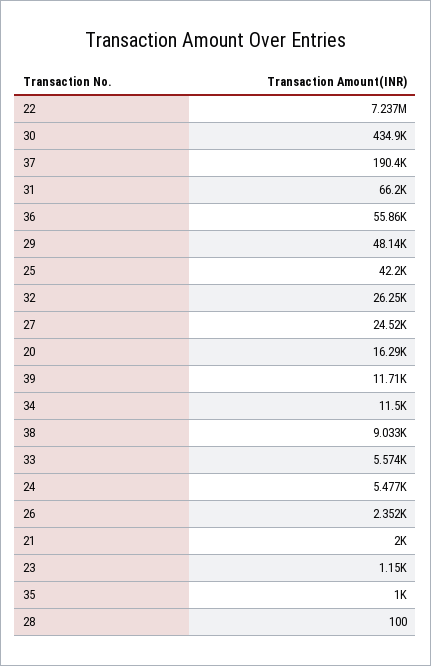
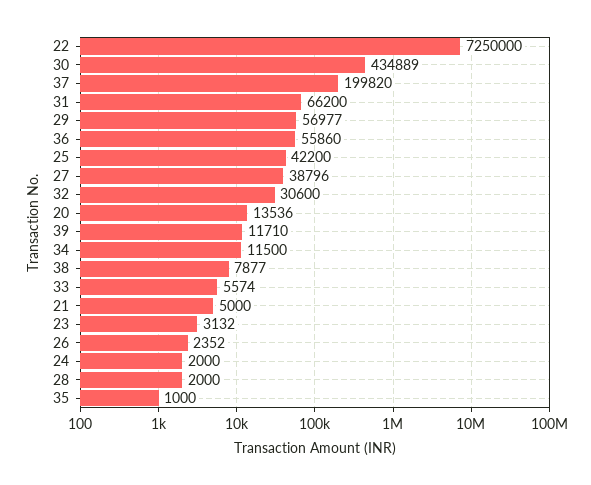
  {
-   "22": 7237000,
+   "22": 7250000,
    "30": 434889,
-   "37": 190400,
+   "37": 199820,
    "31": 66200,
    "36": 55860,
-   "29": 48140,
+   "29": 56977,
    "25": 42200,
-   "32": 26250,
+   "32": 30600,
-   "27": 24520,
+   "27": 38796,
-   "20": 16290,
+   "20": 13536,
    "39": 11710,
    "34": 11500,
-   "38": 9033,
+   "38": 7877,
    "33": 5574,
-   "24": 5477,
+   "24": 2000,
    "26": 2352,
-   "21": 2000,
+   "21": 5000,
-   "23": 1150,
+   "23": 3132,
    "35": 1000,
-   "28": 100
+   "28": 2000
  }

